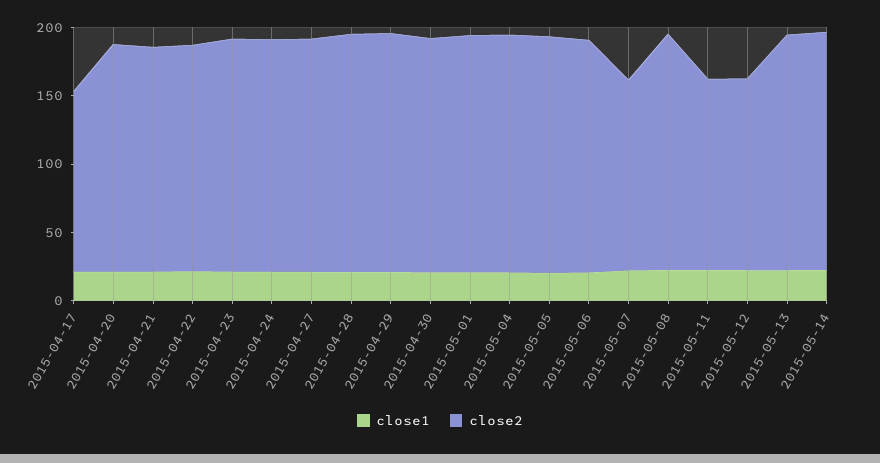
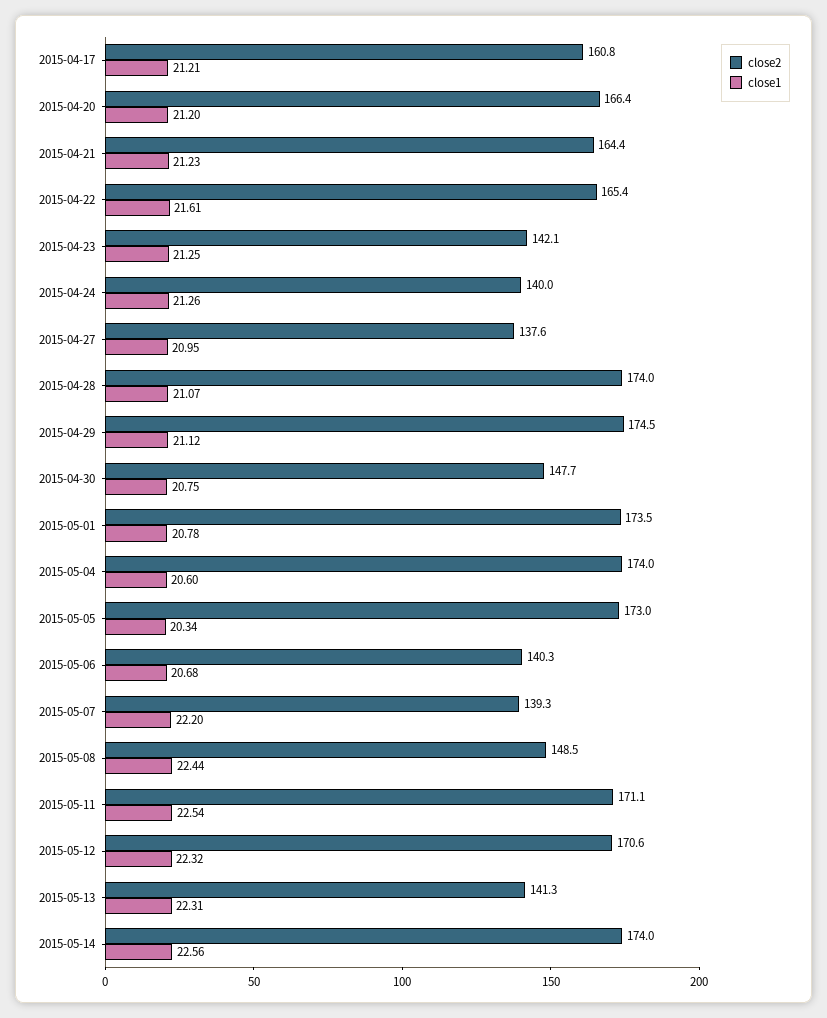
  {
    "close1": {
      "2015-04-17": 21.21,
      "2015-04-20": 21.2,
      "2015-04-21": 21.23,
      "2015-04-22": 21.61,
      "2015-04-23": 21.25,
      "2015-04-24": 21.26,
      "2015-04-27": 20.95,
      "2015-04-28": 21.07,
      "2015-04-29": 21.12,
      "2015-04-30": 20.75,
      "2015-05-01": 20.78,
      "2015-05-04": 20.6,
      "2015-05-05": 20.34,
      "2015-05-06": 20.68,
      "2015-05-07": 22.2,
      "2015-05-08": 22.44,
      "2015-05-11": 22.54,
      "2015-05-12": 22.32,
      "2015-05-13": 22.31,
      "2015-05-14": 22.56
    },
    "close2": {
-     "2015-04-17": 130,
+     "2015-04-17": 160.8,
      "2015-04-20": 166.4,
      "2015-04-21": 164.4,
      "2015-04-22": 165.4,
-     "2015-04-23": 170,
+     "2015-04-23": 142.1,
-     "2015-04-24": 170,
+     "2015-04-24": 140,
-     "2015-04-27": 170,
+     "2015-04-27": 137.6,
      "2015-04-28": 174,
      "2015-04-29": 174.5,
-     "2015-04-30": 170,
+     "2015-04-30": 147.7,
      "2015-05-01": 173.5,
      "2015-05-04": 174,
      "2015-05-05": 173,
-     "2015-05-06": 170,
+     "2015-05-06": 140.3,
      "2015-05-07": 139.3,
-     "2015-05-08": 170,
+     "2015-05-08": 148.5,
-     "2015-05-11": 140,
+     "2015-05-11": 171.1,
-     "2015-05-12": 140,
+     "2015-05-12": 170.6,
-     "2015-05-13": 170,
+     "2015-05-13": 141.3,
      "2015-05-14": 174
    }
  }

